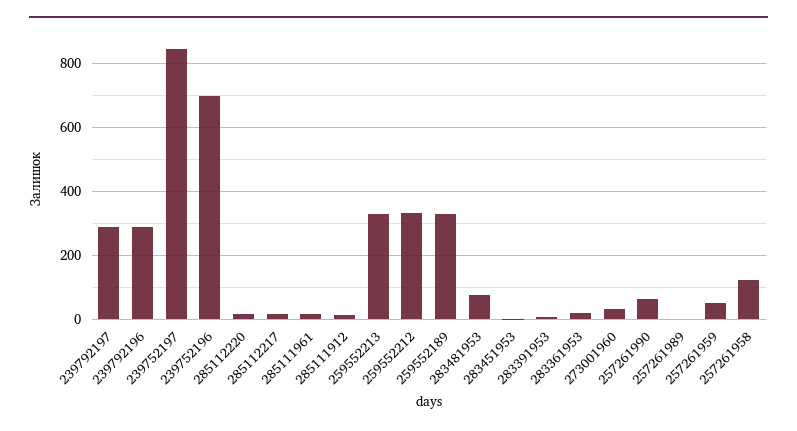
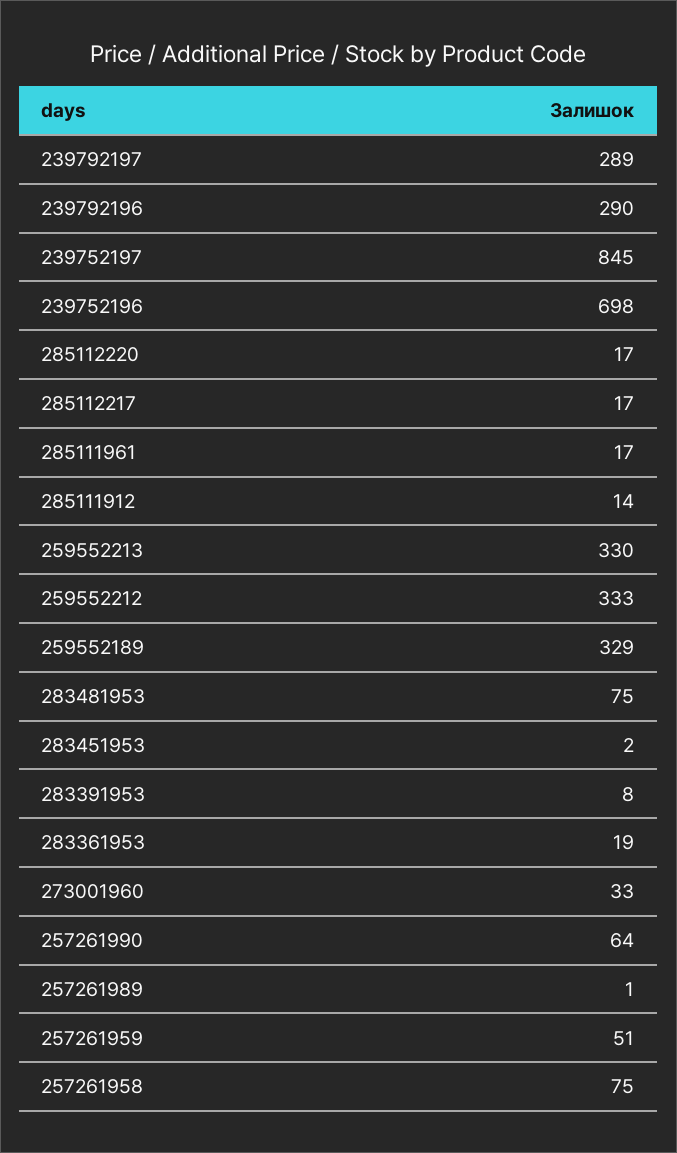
  {
    "239792197": 289,
    "239792196": 290,
    "239752197": 845,
    "239752196": 698,
    "285112220": 17,
    "285112217": 17,
    "285111961": 17,
    "285111912": 14,
    "259552213": 330,
    "259552212": 333,
    "259552189": 329,
    "283481953": 75,
    "283451953": 2,
    "283391953": 8,
    "283361953": 19,
    "273001960": 33,
    "257261990": 64,
    "257261989": 1,
    "257261959": 51,
-   "257261958": 120
+   "257261958": 75
  }

